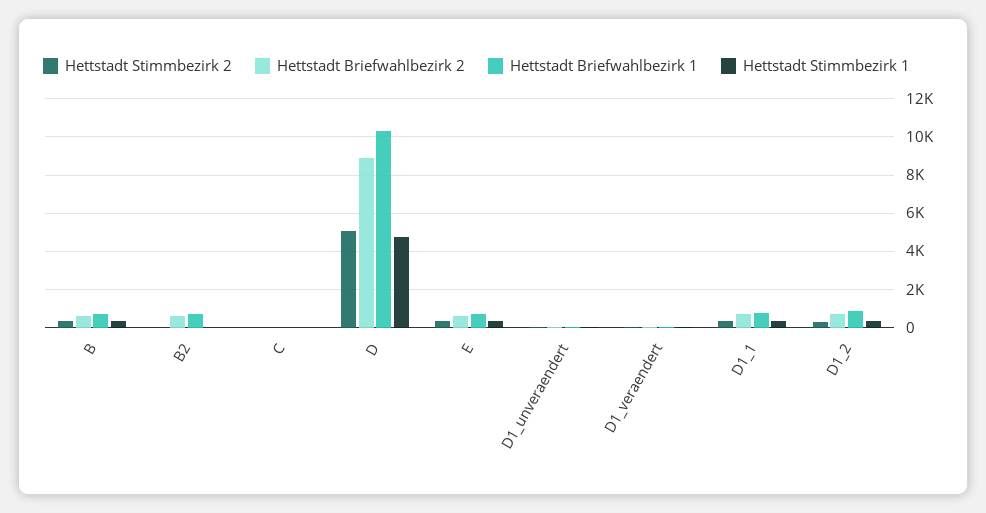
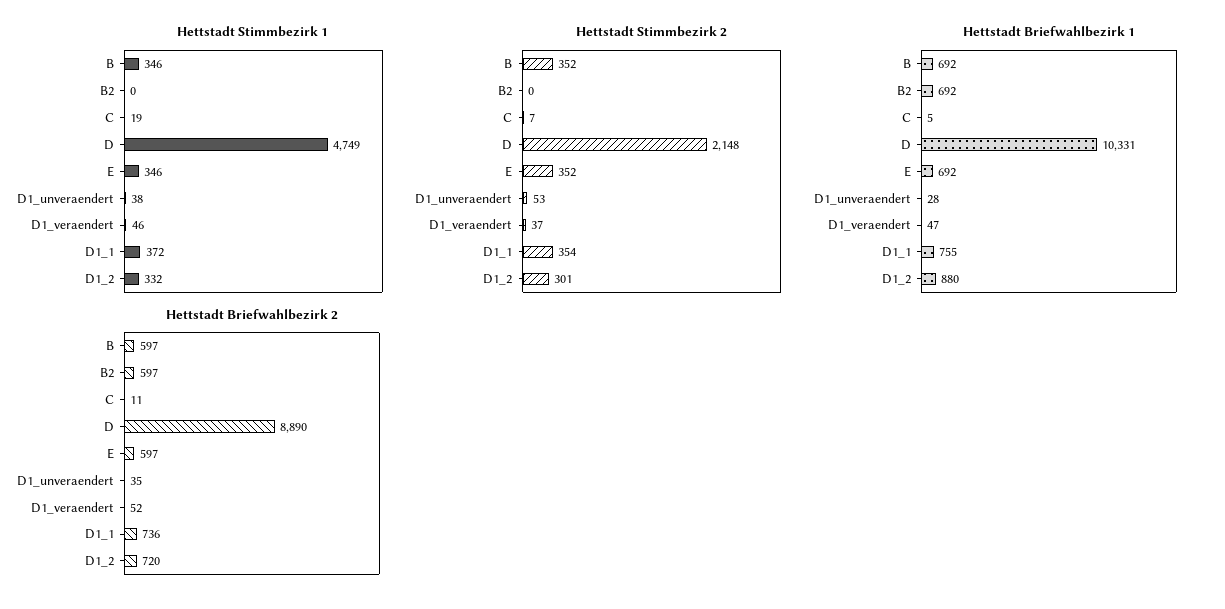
  {
    "Hettstadt Stimmbezirk 2": {
      "B": 352,
      "B2": 0,
      "C": 7,
-     "D": 5000,
+     "D": 2148,
      "E": 352,
      "D1_unveraendert": 53,
      "D1_veraendert": 37,
      "D1_1": 354,
      "D1_2": 301
    },
    "Hettstadt Briefwahlbezirk 2": {
      "B": 597,
      "B2": 597,
      "C": 11,
      "D": 8890,
      "E": 597,
      "D1_unveraendert": 35,
      "D1_veraendert": 52,
      "D1_1": 736,
      "D1_2": 720
    },
    "Hettstadt Briefwahlbezirk 1": {
      "B": 692,
      "B2": 692,
      "C": 5,
      "D": 10331,
      "E": 692,
      "D1_unveraendert": 28,
      "D1_veraendert": 47,
      "D1_1": 755,
      "D1_2": 880
    },
    "Hettstadt Stimmbezirk 1": {
      "B": 346,
      "B2": 0,
      "C": 19,
      "D": 4749,
      "E": 346,
      "D1_unveraendert": 38,
      "D1_veraendert": 46,
      "D1_1": 372,
      "D1_2": 332
    }
  }

